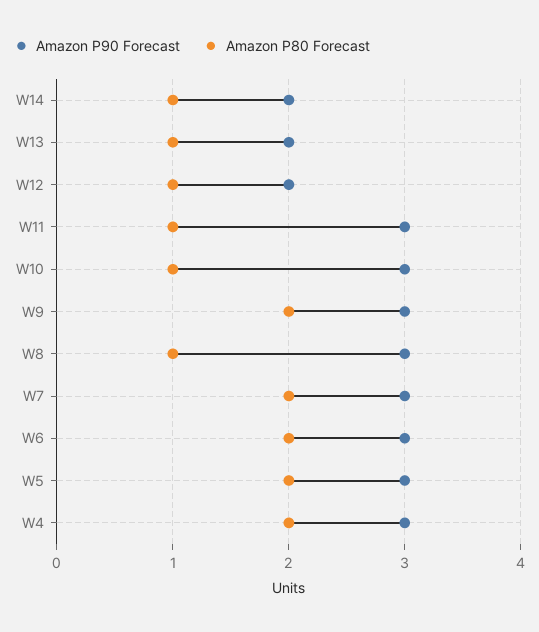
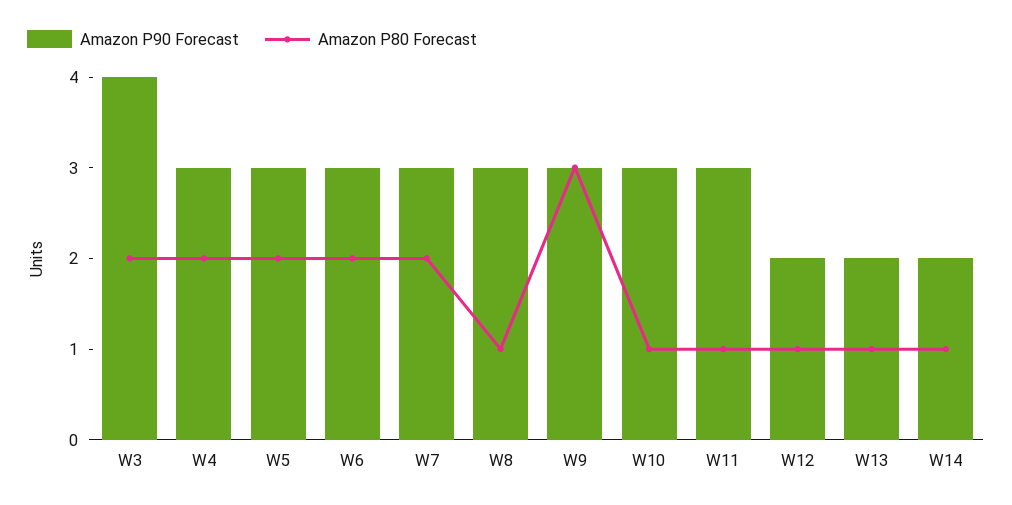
  {
    "Amazon P90 Forecast": {
      "W14": 2,
      "W13": 2,
      "W12": 2,
      "W11": 3,
      "W10": 3,
      "W9": 3,
      "W8": 3,
      "W7": 3,
      "W6": 3,
      "W5": 3,
-     "W4": 3
+     "W4": 3,
+     "W3": 4
    },
    "Amazon P80 Forecast": {
      "W14": 1,
      "W13": 1,
      "W12": 1,
      "W11": 1,
      "W10": 1,
-     "W9": 2,
+     "W9": 3,
      "W8": 1,
      "W7": 2,
      "W6": 2,
      "W5": 2,
-     "W4": 2
+     "W4": 2,
+     "W3": 2
    }
  }

